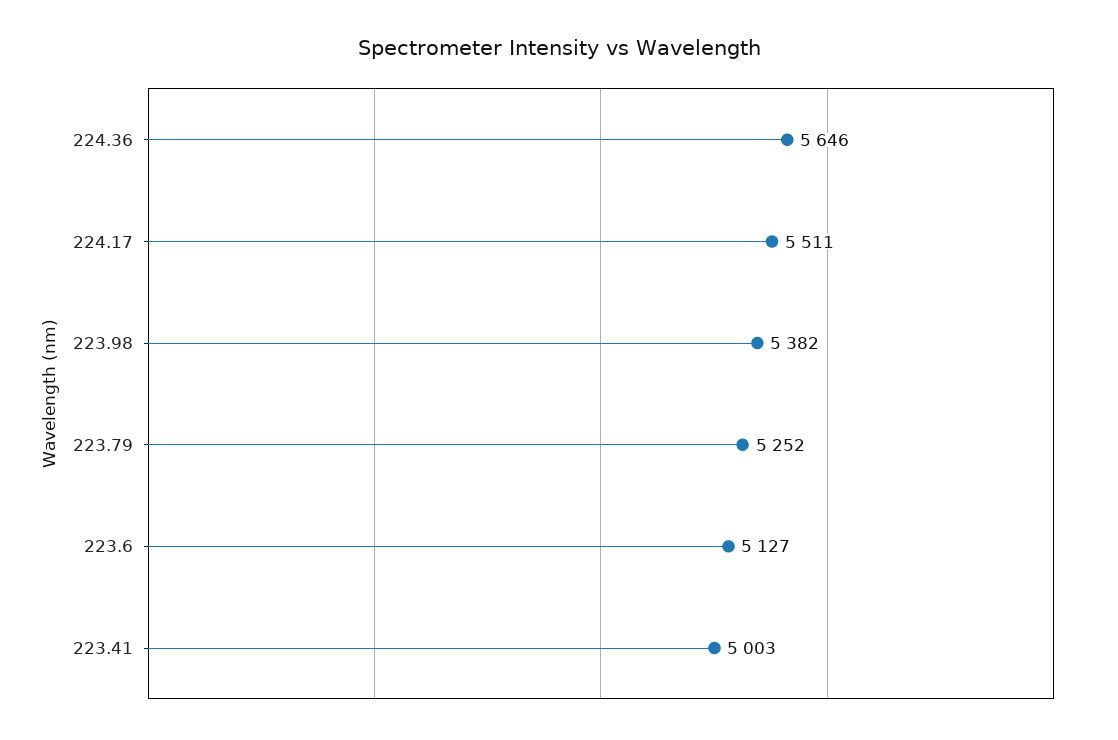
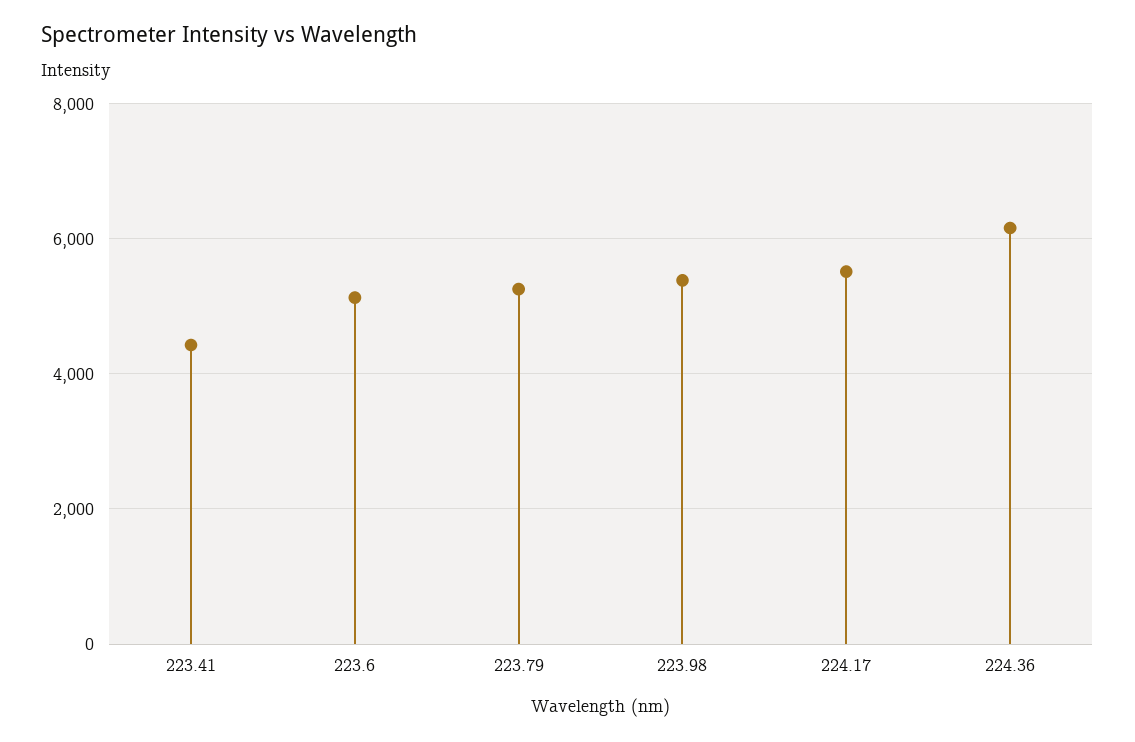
  {
-   "224.36": 5646,
+   "224.36": 6200,
    "224.17": 5511,
    "223.98": 5382,
    "223.79": 5252,
    "223.6": 5127,
-   "223.41": 5003
+   "223.41": 4400
  }

